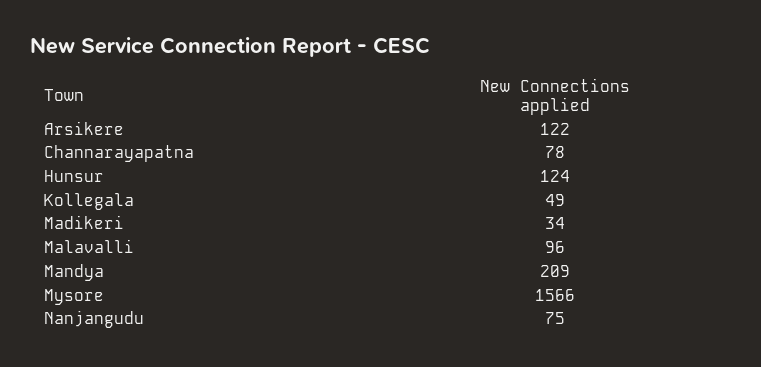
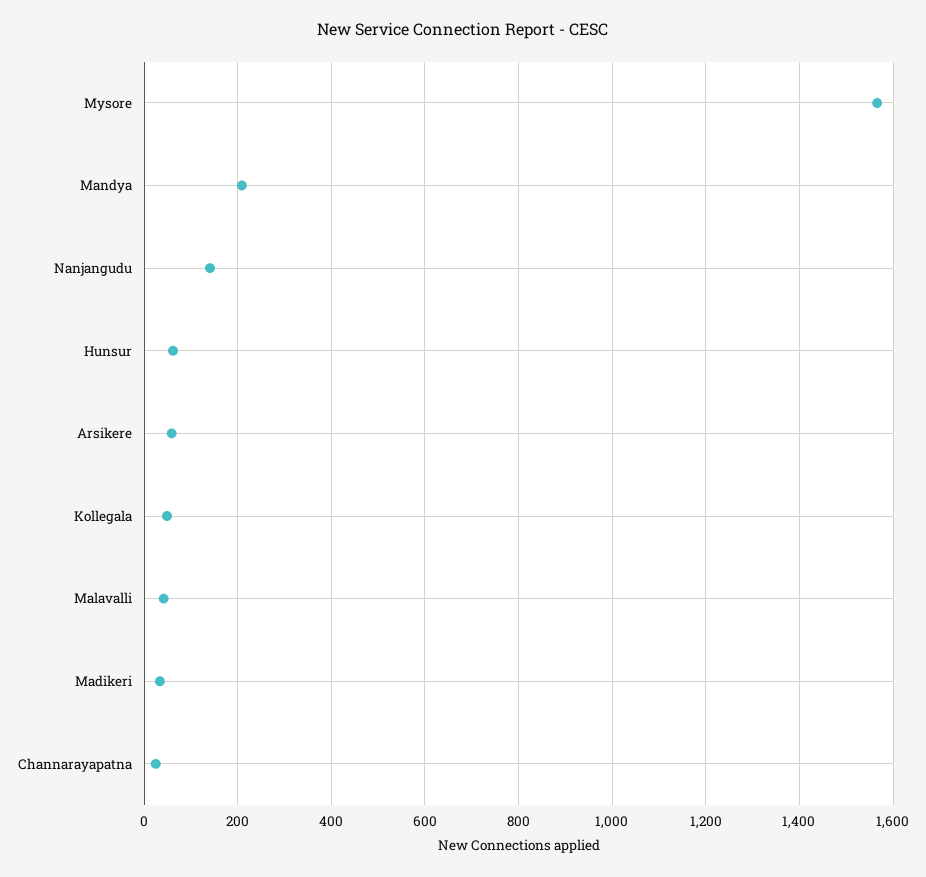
  {
-   "Arsikere": 122,
+   "Arsikere": 60,
-   "Channarayapatna": 78,
+   "Channarayapatna": 20,
-   "Hunsur": 124,
+   "Hunsur": 60,
    "Kollegala": 49,
    "Madikeri": 34,
-   "Malavalli": 96,
+   "Malavalli": 40,
    "Mandya": 209,
    "Mysore": 1566,
-   "Nanjangudu": 75
+   "Nanjangudu": 140
  }

